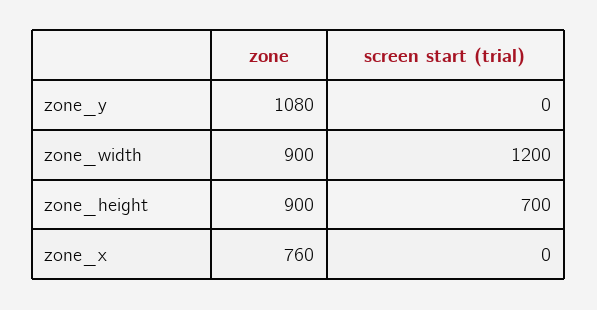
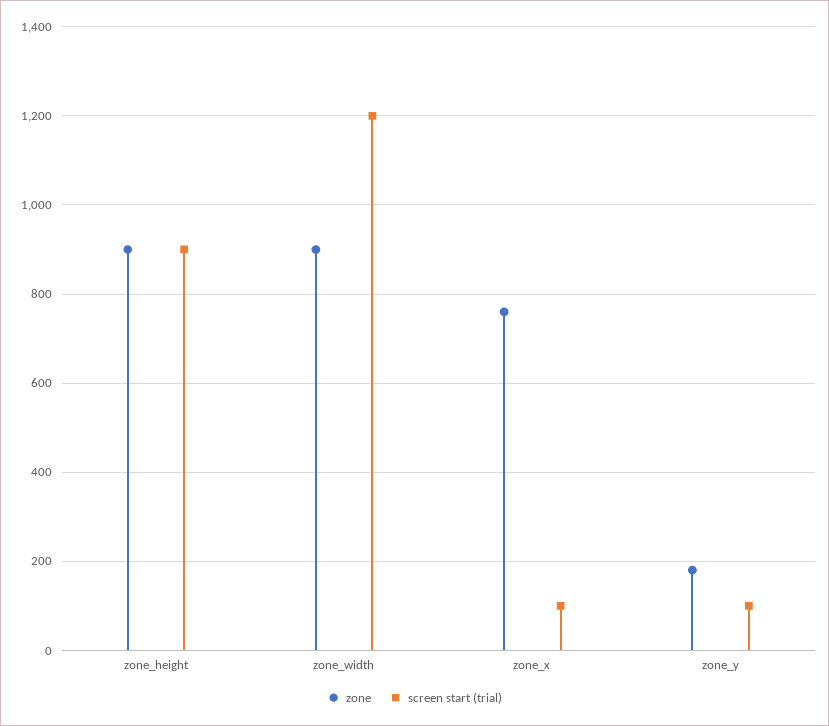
  {
    "zone": {
-     "zone_y": 1080,
+     "zone_y": 180,
      "zone_width": 900,
      "zone_height": 900,
      "zone_x": 760
    },
    "screen start (trial)": {
-     "zone_y": 0,
+     "zone_y": 100,
      "zone_width": 1200,
-     "zone_height": 700,
+     "zone_height": 900,
-     "zone_x": 0
+     "zone_x": 100
    }
  }

